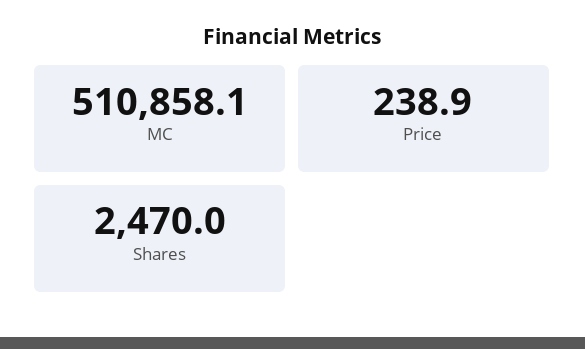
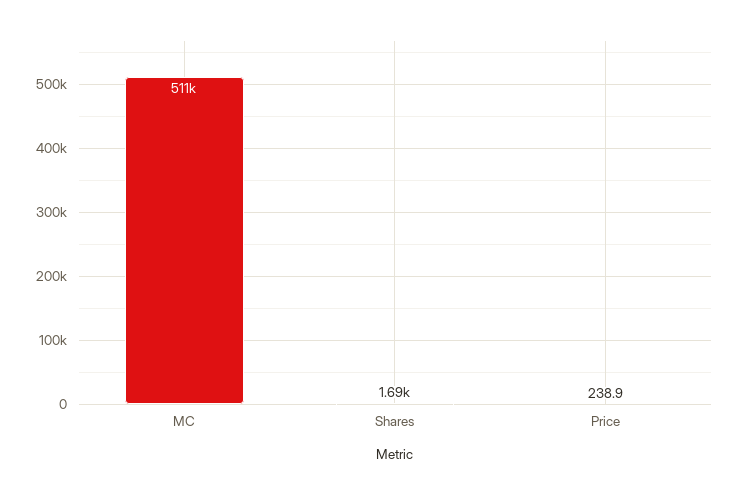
  {
    "MC": 510858.1,
    "Price": 238.9,
-   "Shares": 2470
+   "Shares": 1690
  }

